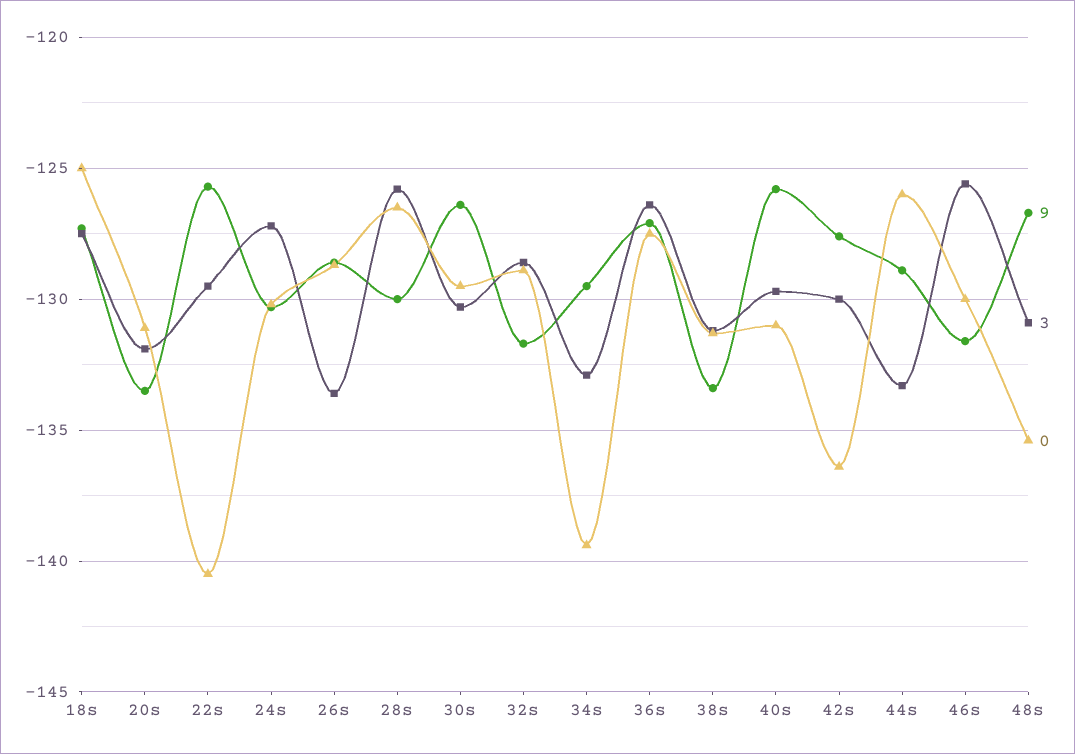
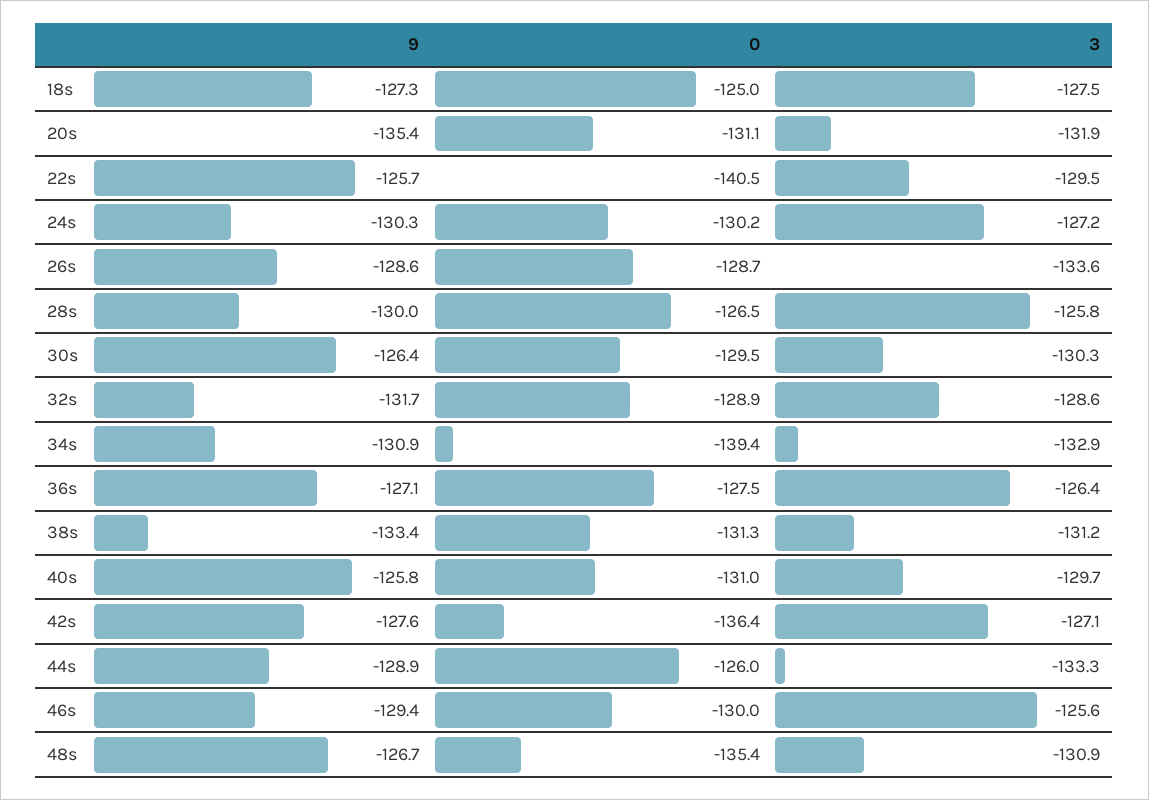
  {
    "9": {
      "18s": -127.3,
-     "20s": -133.5,
+     "20s": -135.4,
      "22s": -125.7,
      "24s": -130.3,
      "26s": -128.6,
      "28s": -130,
      "30s": -126.4,
      "32s": -131.7,
-     "34s": -129.5,
+     "34s": -130.9,
      "36s": -127.1,
      "38s": -133.4,
      "40s": -125.8,
      "42s": -127.6,
      "44s": -128.9,
-     "46s": -131.5,
+     "46s": -129.4,
      "48s": -126.7
    },
    "3": {
      "18s": -127.5,
      "20s": -131.9,
      "22s": -129.5,
      "24s": -127.2,
      "26s": -133.6,
      "28s": -125.8,
      "30s": -130.3,
      "32s": -128.6,
      "34s": -132.9,
      "36s": -126.4,
      "38s": -131.2,
      "40s": -129.7,
-     "42s": -130,
+     "42s": -127.1,
      "44s": -133.3,
      "46s": -125.6,
      "48s": -130.9
    },
    "0": {
      "18s": -125,
      "20s": -131.1,
      "22s": -140.5,
      "24s": -130.2,
      "26s": -128.7,
      "28s": -126.5,
      "30s": -129.5,
      "32s": -128.9,
      "34s": -139.4,
      "36s": -127.5,
      "38s": -131.3,
      "40s": -131,
      "42s": -136.4,
      "44s": -126,
      "46s": -130,
      "48s": -135.4
    }
  }

